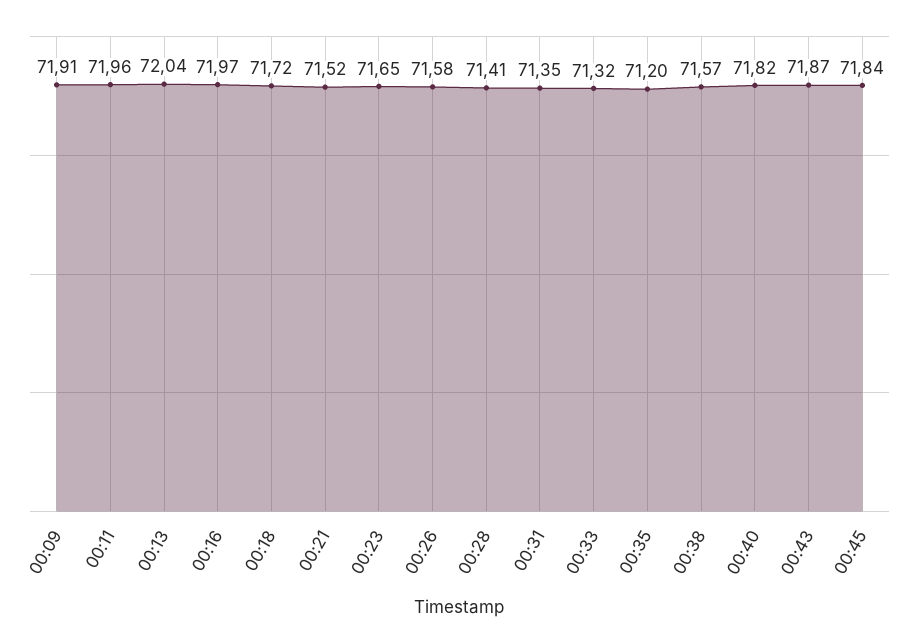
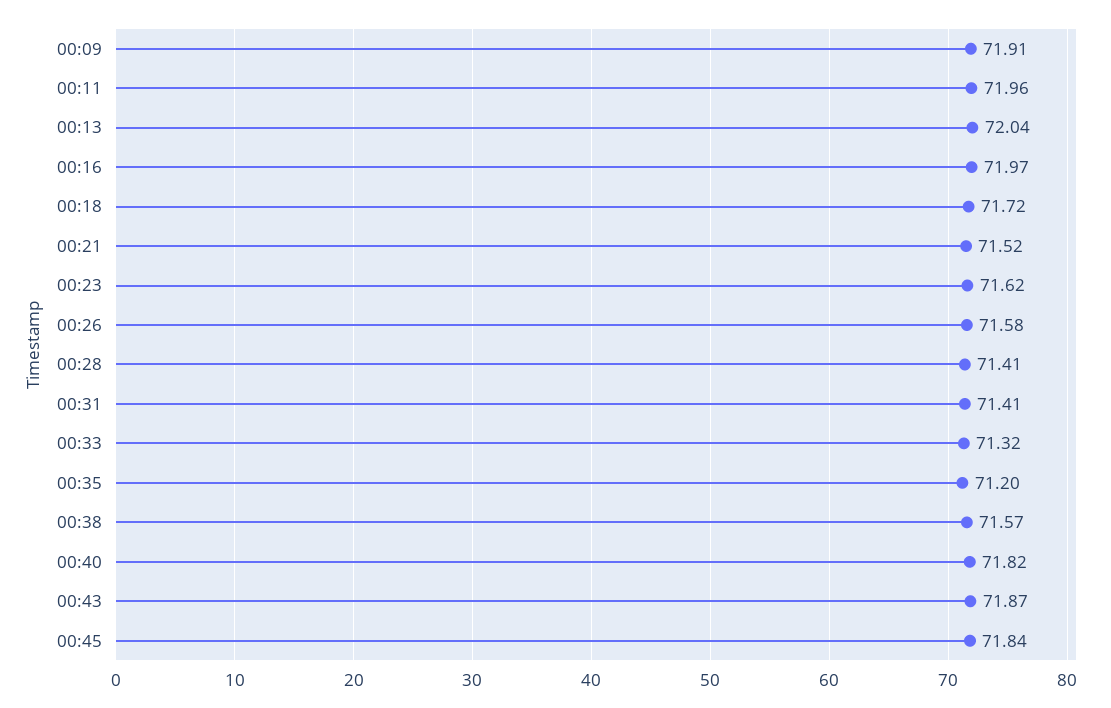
  {
    "00:09": 71.91,
    "00:11": 71.96,
    "00:13": 72.04,
    "00:16": 71.97,
    "00:18": 71.72,
    "00:21": 71.52,
-   "00:23": 71.65,
+   "00:23": 71.62,
    "00:26": 71.58,
    "00:28": 71.41,
-   "00:31": 71.35,
+   "00:31": 71.41,
    "00:33": 71.32,
    "00:35": 71.2,
    "00:38": 71.57,
    "00:40": 71.82,
    "00:43": 71.87,
    "00:45": 71.84
  }

